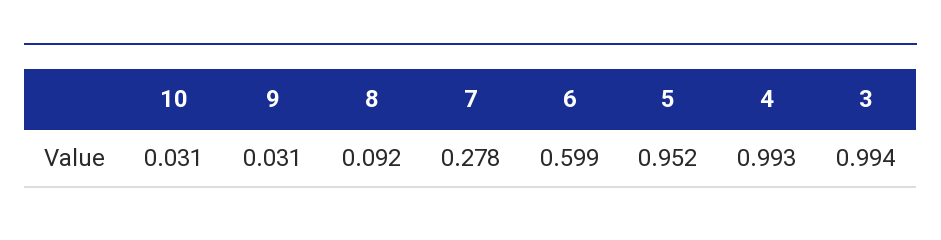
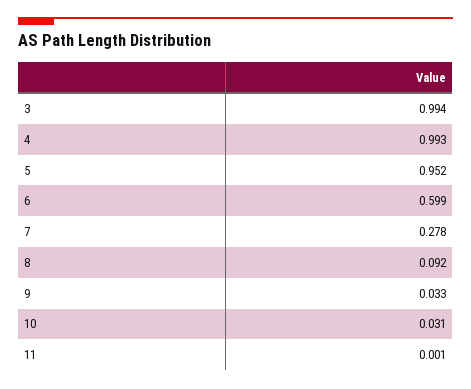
  {
    "10": 0.031,
-   "9": 0.031,
+   "9": 0.033,
    "8": 0.092,
    "7": 0.278,
    "6": 0.599,
    "5": 0.952,
    "4": 0.993,
-   "3": 0.994
+   "3": 0.994,
+   "11": 0.001
  }

